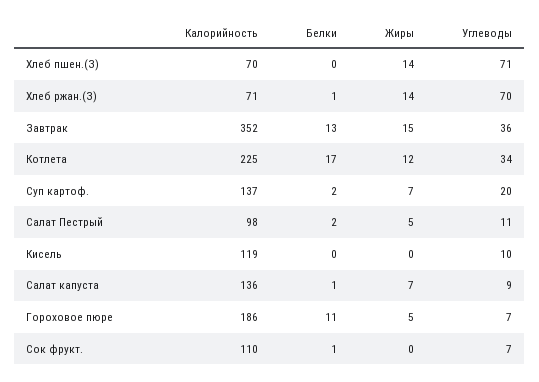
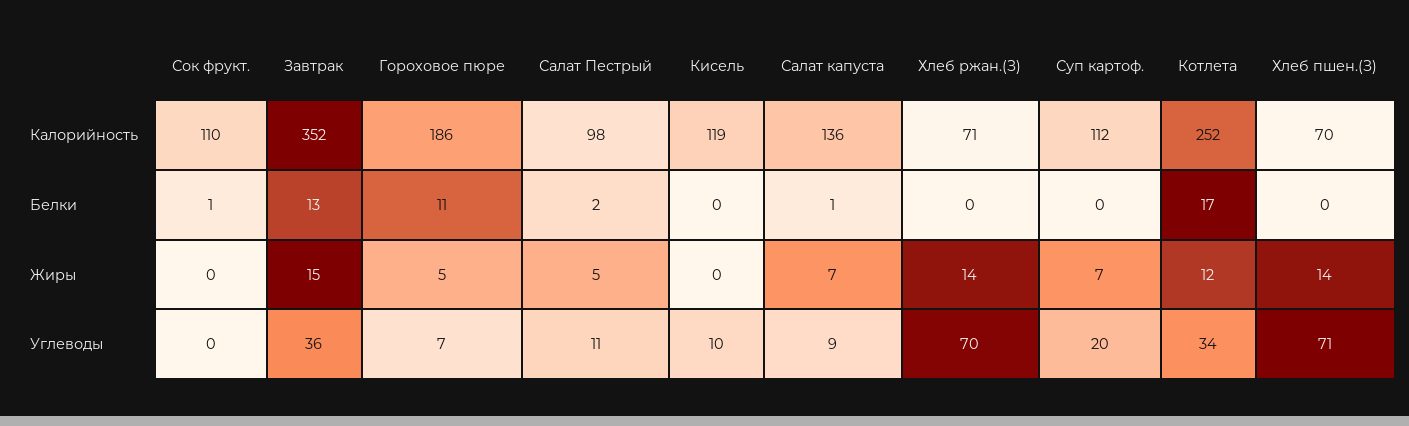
  {
    "Калорийность": {
      "Хлеб пшен.(З)": 70,
      "Хлеб ржан.(З)": 71,
      "Завтрак": 352,
-     "Котлета": 225,
+     "Котлета": 252,
-     "Суп картоф.": 137,
+     "Суп картоф.": 112,
      "Салат Пестрый": 98,
      "Кисель": 119,
      "Салат капуста": 136,
      "Гороховое пюре": 186,
      "Сок фрукт.": 110
    },
    "Белки": {
      "Хлеб пшен.(З)": 0,
-     "Хлеб ржан.(З)": 1,
+     "Хлеб ржан.(З)": 0,
      "Завтрак": 13,
      "Котлета": 17,
-     "Суп картоф.": 2,
+     "Суп картоф.": 0,
      "Салат Пестрый": 2,
      "Кисель": 0,
      "Салат капуста": 1,
      "Гороховое пюре": 11,
      "Сок фрукт.": 1
    },
    "Жиры": {
      "Хлеб пшен.(З)": 14,
      "Хлеб ржан.(З)": 14,
      "Завтрак": 15,
      "Котлета": 12,
      "Суп картоф.": 7,
      "Салат Пестрый": 5,
      "Кисель": 0,
      "Салат капуста": 7,
      "Гороховое пюре": 5,
      "Сок фрукт.": 0
    },
    "Углеводы": {
      "Хлеб пшен.(З)": 71,
      "Хлеб ржан.(З)": 70,
      "Завтрак": 36,
      "Котлета": 34,
      "Суп картоф.": 20,
      "Салат Пестрый": 11,
      "Кисель": 10,
      "Салат капуста": 9,
      "Гороховое пюре": 7,
-     "Сок фрукт.": 7
+     "Сок фрукт.": 0
    }
  }

